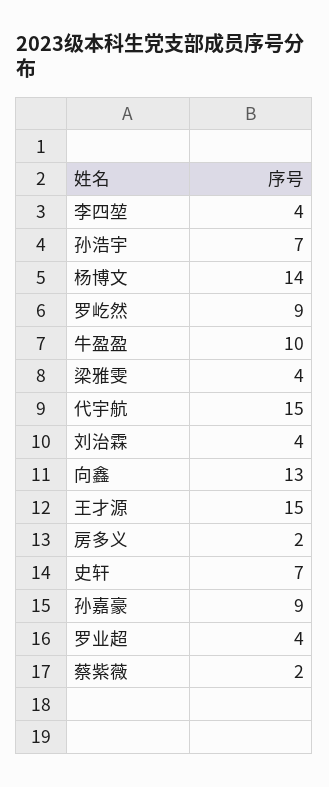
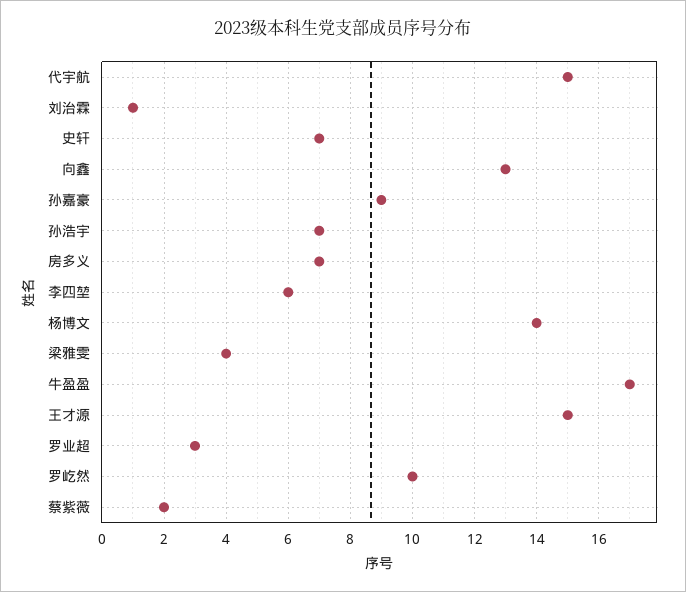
  {
-   "李四堃": 4,
+   "李四堃": 6,
    "孙浩宇": 7,
    "杨博文": 14,
-   "罗屹然": 9,
+   "罗屹然": 10,
-   "牛盈盈": 10,
+   "牛盈盈": 17,
    "梁雅雯": 4,
    "代宇航": 15,
-   "刘治霖": 4,
+   "刘治霖": 1,
    "向鑫": 13,
    "王才源": 15,
-   "房多义": 2,
+   "房多义": 7,
    "史轩": 7,
    "孙嘉豪": 9,
-   "罗业超": 4,
+   "罗业超": 3,
    "蔡紫薇": 2
  }

